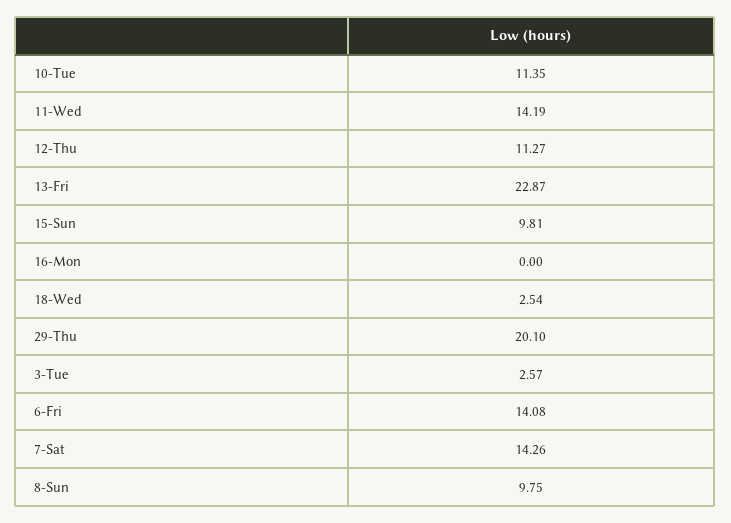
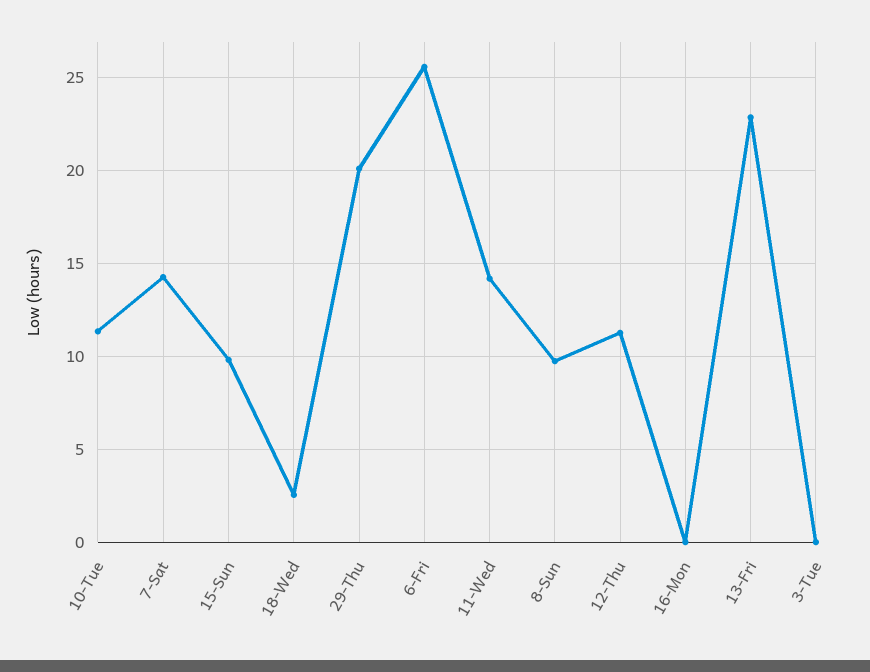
  {
    "10-Tue": 11.35,
    "11-Wed": 14.19,
    "12-Thu": 11.27,
    "13-Fri": 22.87,
    "15-Sun": 9.81,
    "16-Mon": 0,
    "18-Wed": 2.54,
    "29-Thu": 20.1,
-   "3-Tue": 2.57,
+   "3-Tue": 0,
-   "6-Fri": 14.08,
+   "6-Fri": 25.5,
    "7-Sat": 14.26,
    "8-Sun": 9.75
  }

